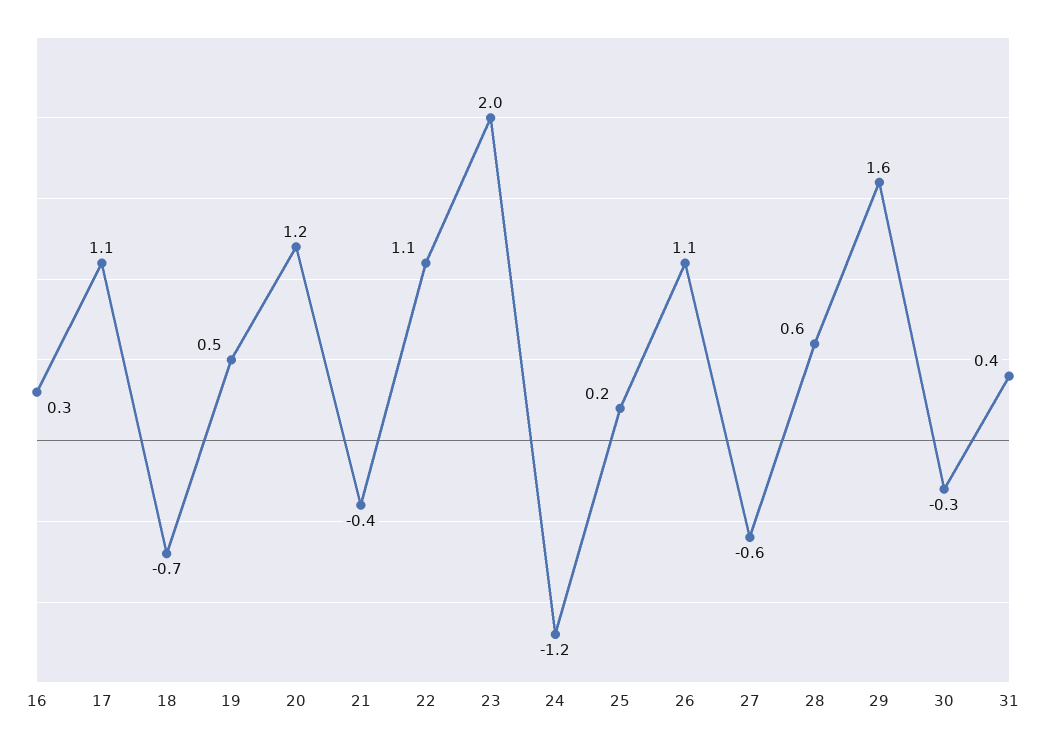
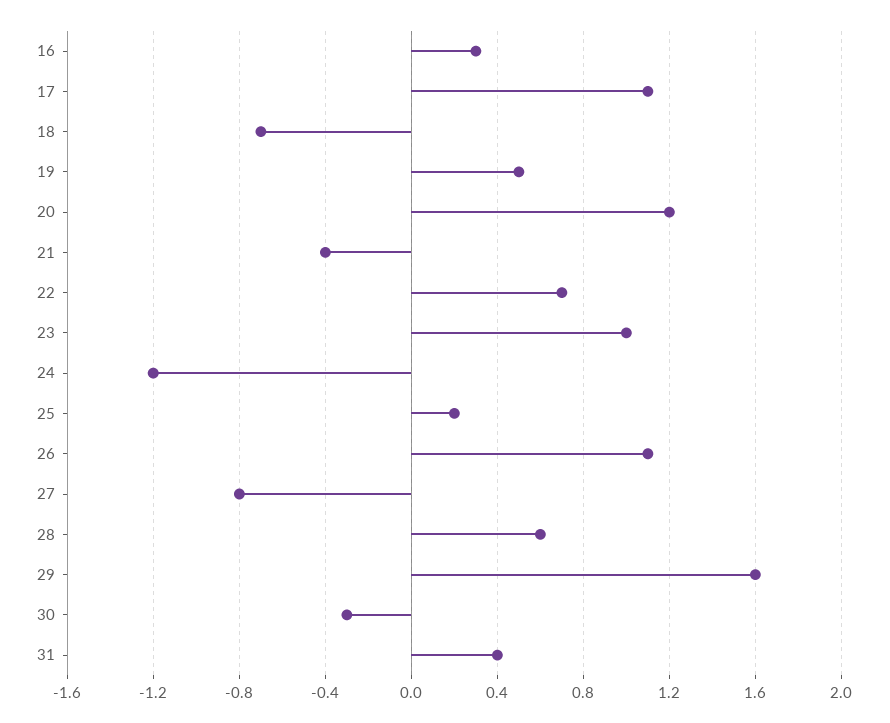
  {
    "16": 0.3,
    "17": 1.1,
    "18": -0.7,
    "19": 0.5,
    "20": 1.2,
    "21": -0.4,
-   "22": 1.1,
+   "22": 0.7,
-   "23": 2,
+   "23": 1,
    "24": -1.2,
    "25": 0.2,
    "26": 1.1,
-   "27": -0.6,
+   "27": -0.8,
    "28": 0.6,
    "29": 1.6,
    "30": -0.3,
    "31": 0.4
  }

